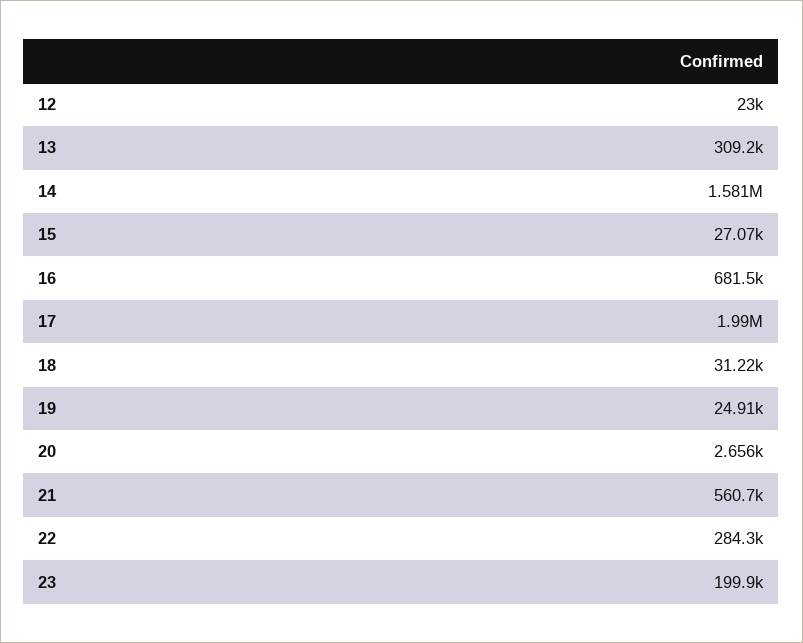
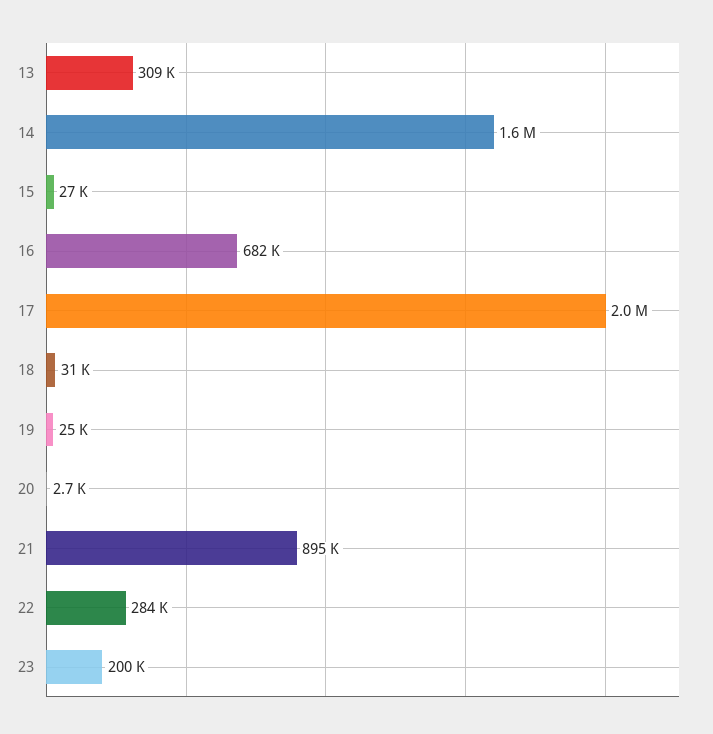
  {
-   "12": 23000,
    "13": 309200,
    "14": 1581000,
    "15": 27070,
    "16": 681500,
    "17": 1990000,
    "18": 31220,
    "19": 24910,
    "20": 2656,
-   "21": 560700,
+   "21": 895000,
    "22": 284300,
    "23": 199900
  }

